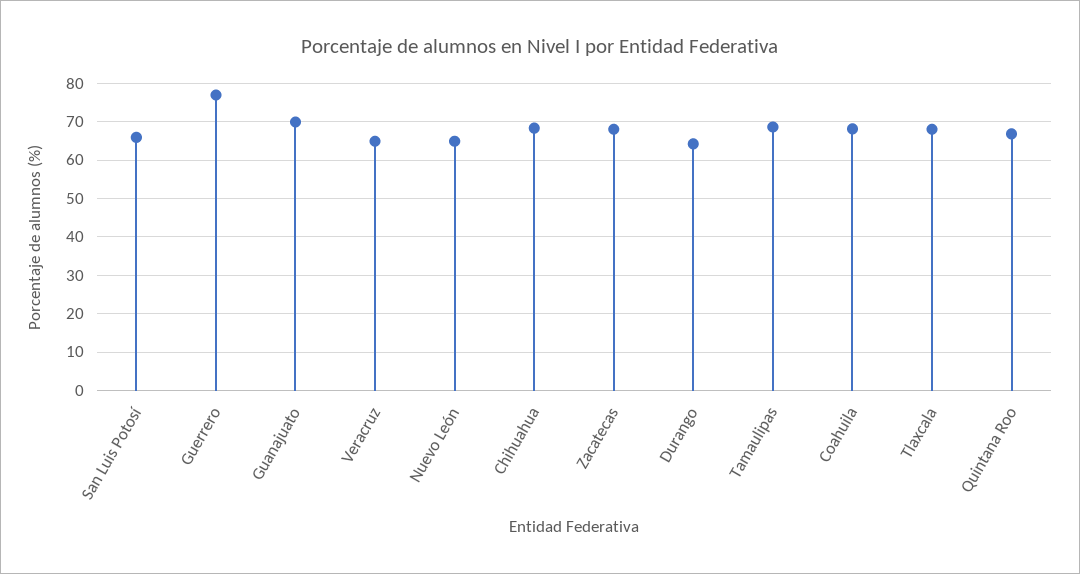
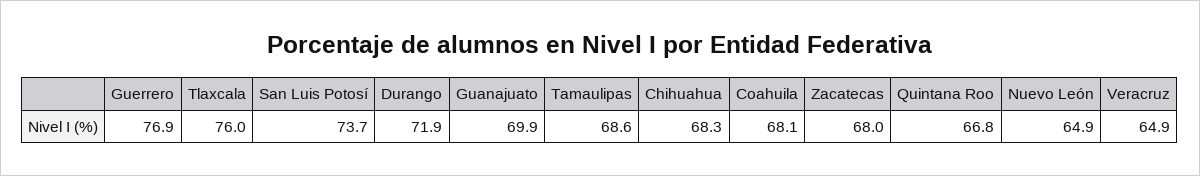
  {
-   "San Luis Potosí": 66,
+   "San Luis Potosí": 73.7,
    "Guerrero": 76.9,
    "Guanajuato": 69.9,
    "Veracruz": 64.9,
    "Nuevo León": 64.9,
    "Chihuahua": 68.3,
    "Zacatecas": 68,
-   "Durango": 64,
+   "Durango": 71.9,
    "Tamaulipas": 68.6,
    "Coahuila": 68.1,
-   "Tlaxcala": 68,
+   "Tlaxcala": 76,
    "Quintana Roo": 66.8
  }

